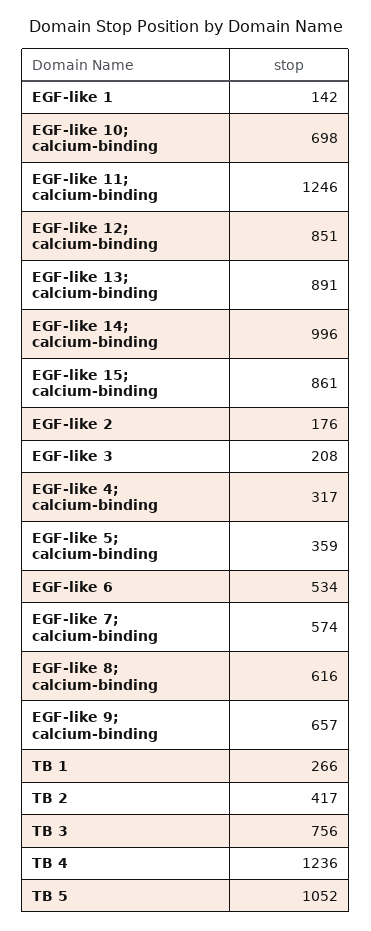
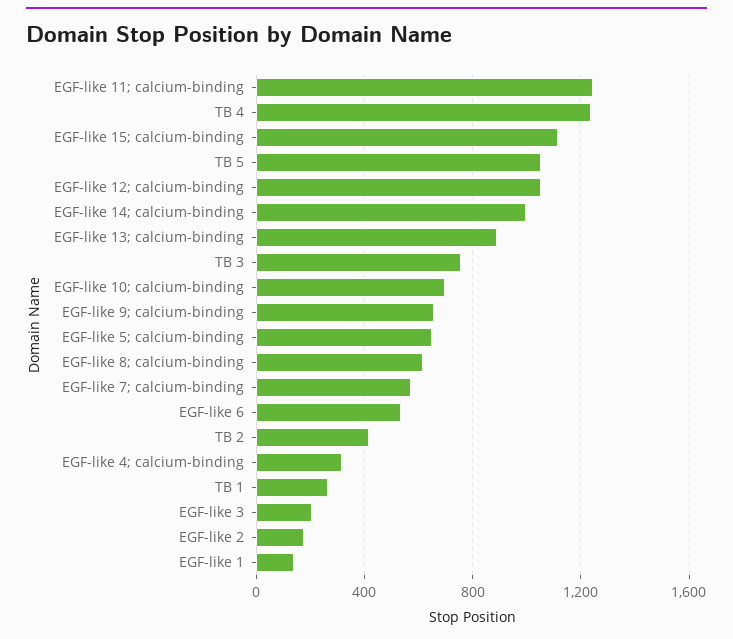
  {
    "EGF-like 1": 142,
    "EGF-like 10; calcium-binding": 698,
    "EGF-like 11; calcium-binding": 1246,
-   "EGF-like 12; calcium-binding": 851,
+   "EGF-like 12; calcium-binding": 1050,
    "EGF-like 13; calcium-binding": 891,
    "EGF-like 14; calcium-binding": 996,
-   "EGF-like 15; calcium-binding": 861,
+   "EGF-like 15; calcium-binding": 1100,
    "EGF-like 2": 176,
    "EGF-like 3": 208,
    "EGF-like 4; calcium-binding": 317,
-   "EGF-like 5; calcium-binding": 359,
+   "EGF-like 5; calcium-binding": 650,
    "EGF-like 6": 534,
    "EGF-like 7; calcium-binding": 574,
    "EGF-like 8; calcium-binding": 616,
    "EGF-like 9; calcium-binding": 657,
    "TB 1": 266,
    "TB 2": 417,
    "TB 3": 756,
    "TB 4": 1236,
    "TB 5": 1052
  }

